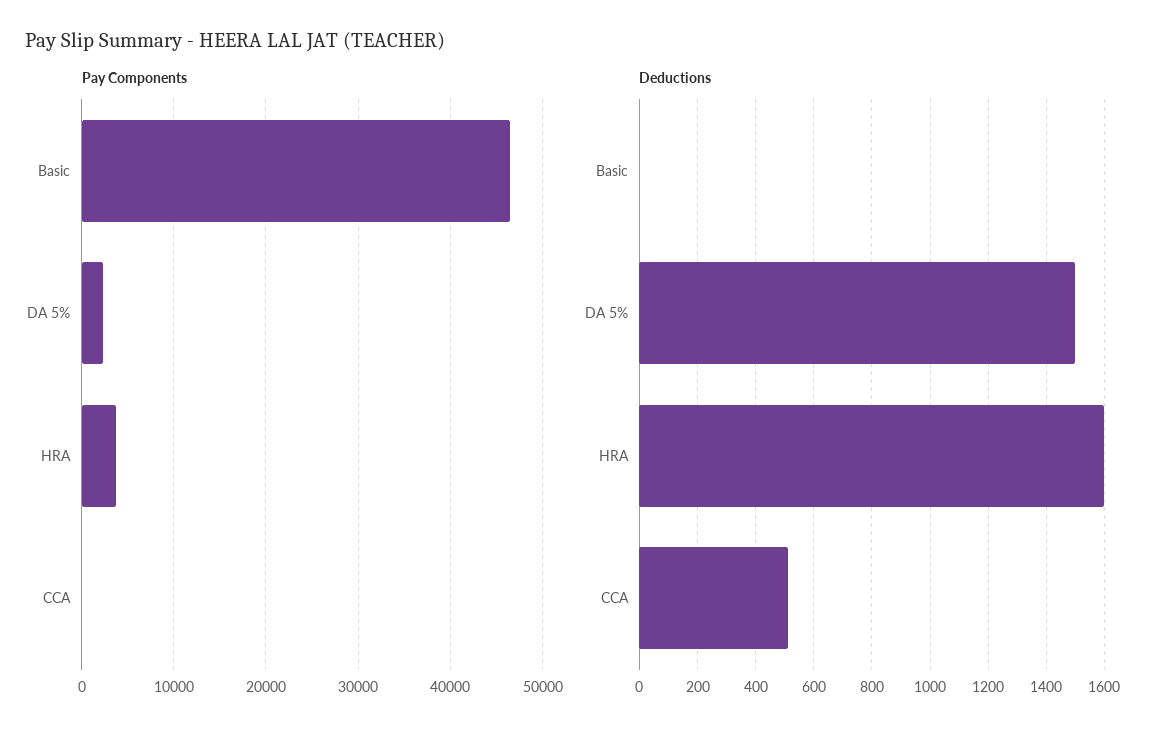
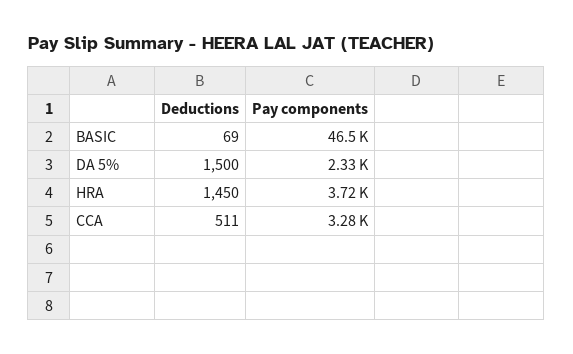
  {
    "Pay Components": {
      "Basic": 46500,
      "DA 5%": 2330,
      "HRA": 3720,
-     "CCA": 0
+     "CCA": 3280
    },
    "Deductions": {
-     "Basic": 0,
+     "Basic": 69,
      "DA 5%": 1500,
-     "HRA": 1600,
+     "HRA": 1450,
      "CCA": 511
    }
  }

